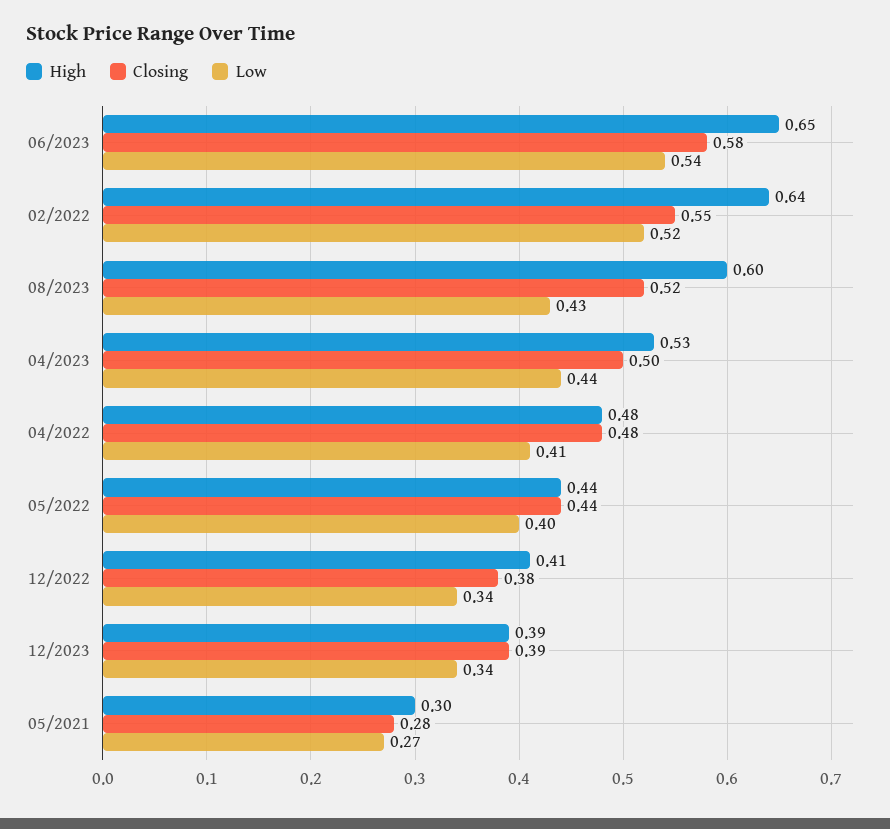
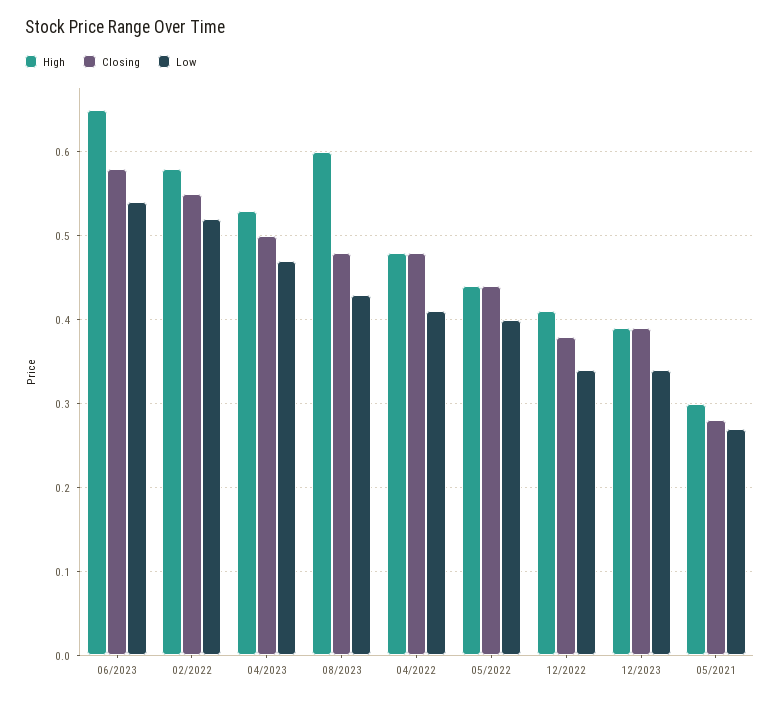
  {
    "High": {
      "06/2023": 0.65,
-     "02/2022": 0.64,
+     "02/2022": 0.58,
      "08/2023": 0.6,
      "04/2023": 0.53,
      "04/2022": 0.48,
      "05/2022": 0.44,
      "12/2022": 0.41,
      "12/2023": 0.39,
      "05/2021": 0.3
    },
    "Closing": {
      "06/2023": 0.58,
      "02/2022": 0.55,
-     "08/2023": 0.52,
+     "08/2023": 0.48,
      "04/2023": 0.5,
      "04/2022": 0.48,
      "05/2022": 0.44,
      "12/2022": 0.38,
      "12/2023": 0.39,
      "05/2021": 0.28
    },
    "Low": {
      "06/2023": 0.54,
      "02/2022": 0.52,
      "08/2023": 0.43,
-     "04/2023": 0.44,
+     "04/2023": 0.47,
      "04/2022": 0.41,
      "05/2022": 0.4,
      "12/2022": 0.34,
      "12/2023": 0.34,
      "05/2021": 0.27
    }
  }

